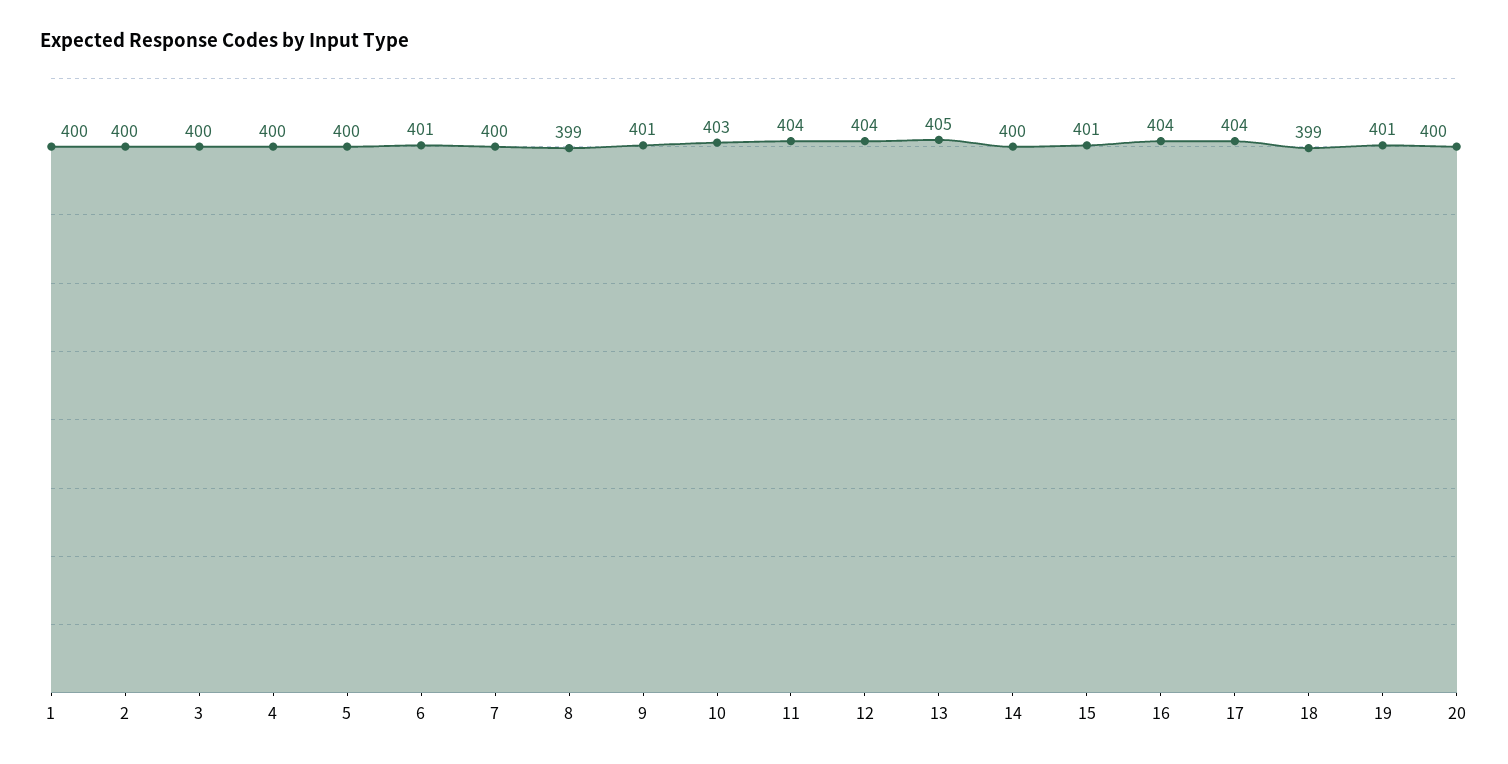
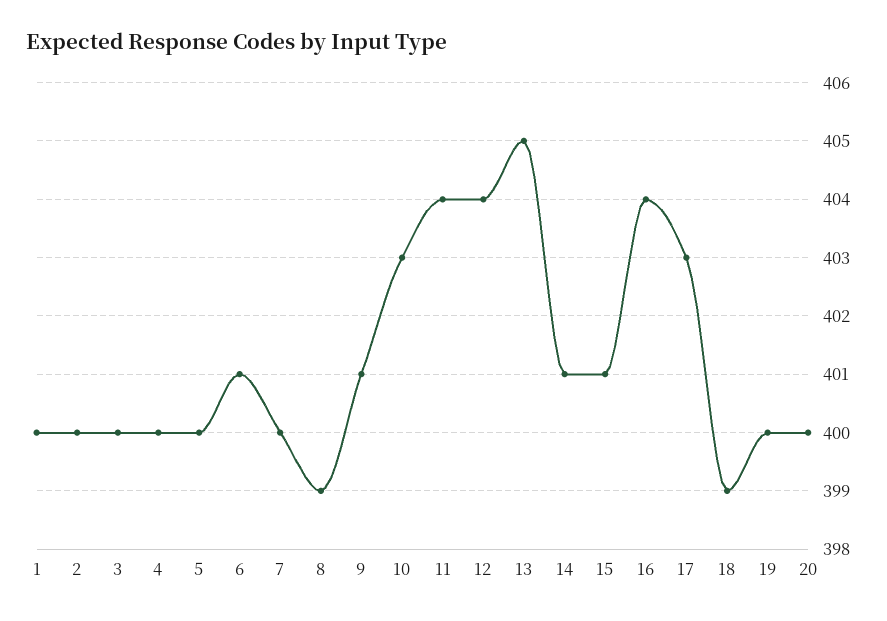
  {
    "1": 400,
    "2": 400,
    "3": 400,
    "4": 400,
    "5": 400,
    "6": 401,
    "7": 400,
    "8": 399,
    "9": 401,
    "10": 403,
    "11": 404,
    "12": 404,
    "13": 405,
-   "14": 400,
+   "14": 401,
    "15": 401,
    "16": 404,
-   "17": 404,
+   "17": 403,
    "18": 399,
-   "19": 401,
+   "19": 400,
    "20": 400
  }

